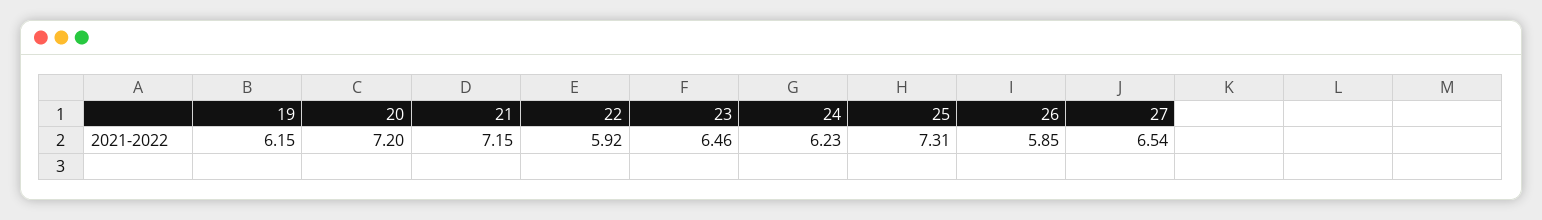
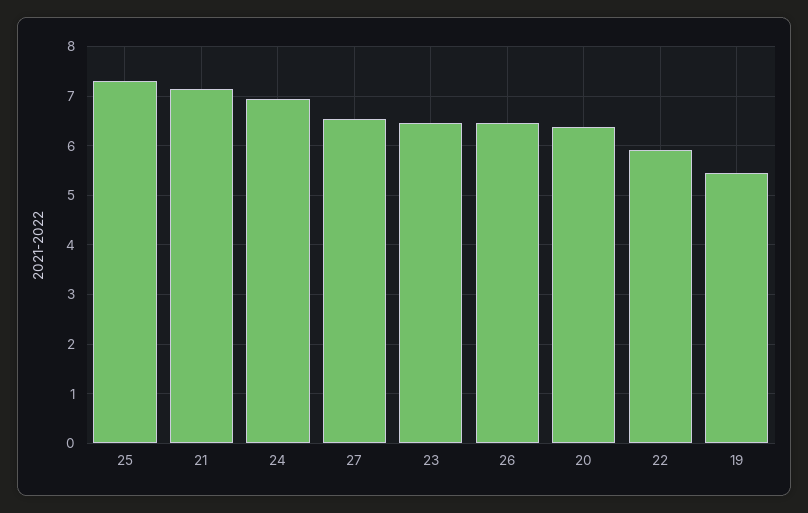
  {
-   "19": 6.15,
+   "19": 5.4,
-   "20": 7.2,
+   "20": 6.4,
    "21": 7.15,
    "22": 5.92,
    "23": 6.46,
-   "24": 6.23,
+   "24": 7,
    "25": 7.31,
-   "26": 5.85,
+   "26": 6.4,
    "27": 6.54
  }

